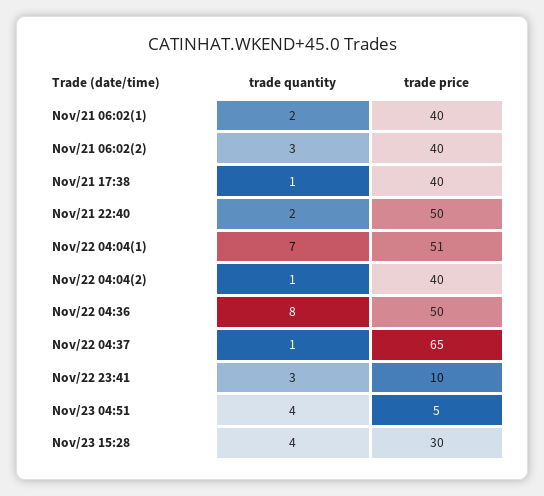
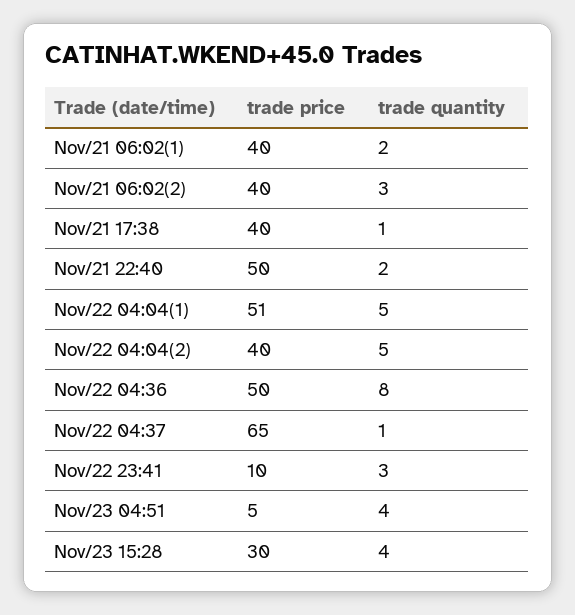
  {
    "trade quantity": {
      "Nov/21 06:02(1)": 2,
      "Nov/21 06:02(2)": 3,
      "Nov/21 17:38": 1,
      "Nov/21 22:40": 2,
-     "Nov/22 04:04(1)": 7,
+     "Nov/22 04:04(1)": 5,
-     "Nov/22 04:04(2)": 1,
+     "Nov/22 04:04(2)": 5,
      "Nov/22 04:36": 8,
      "Nov/22 04:37": 1,
      "Nov/22 23:41": 3,
      "Nov/23 04:51": 4,
      "Nov/23 15:28": 4
    },
    "trade price": {
      "Nov/21 06:02(1)": 40,
      "Nov/21 06:02(2)": 40,
      "Nov/21 17:38": 40,
      "Nov/21 22:40": 50,
      "Nov/22 04:04(1)": 51,
      "Nov/22 04:04(2)": 40,
      "Nov/22 04:36": 50,
      "Nov/22 04:37": 65,
      "Nov/22 23:41": 10,
      "Nov/23 04:51": 5,
      "Nov/23 15:28": 30
    }
  }

